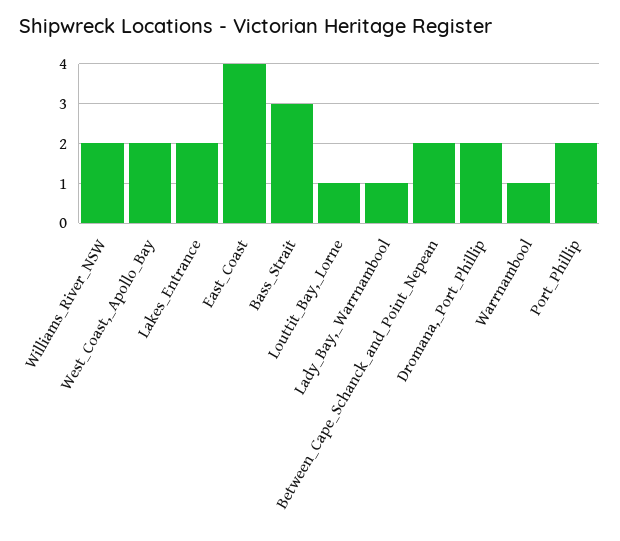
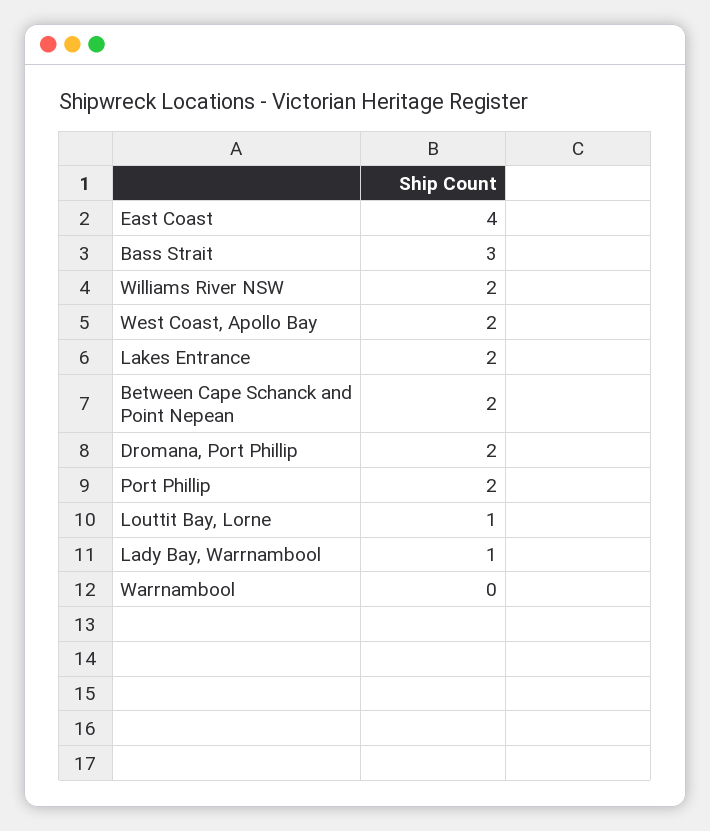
  {
    "Williams_River_NSW": 2,
    "West_Coast,_Apollo_Bay": 2,
    "Lakes_Entrance": 2,
    "East_Coast": 4,
    "Bass_Strait": 3,
    "Louttit_Bay,_Lorne": 1,
    "Lady_Bay,_Warrnambool": 1,
    "Between_Cape_Schanck_and_Point_Nepean": 2,
    "Dromana,_Port_Phillip": 2,
-   "Warrnambool": 1,
+   "Warrnambool": 0,
    "Port_Phillip": 2
  }

